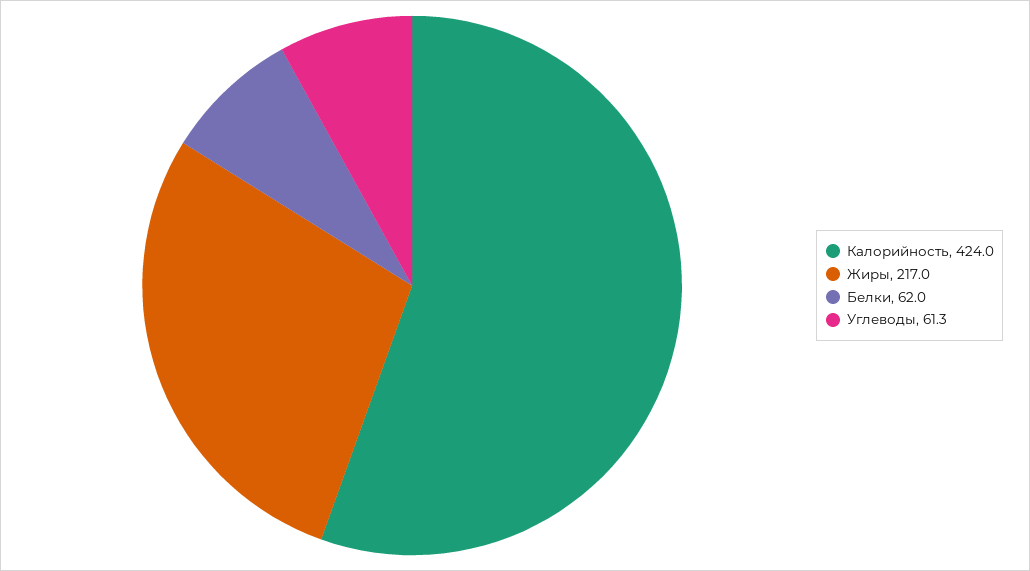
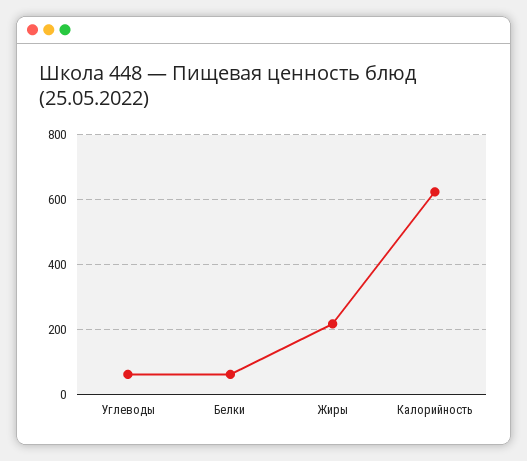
  {
-   "Калорийность": 424,
+   "Калорийность": 620,
    "Жиры": 217,
    "Белки": 62,
    "Углеводы": 61.3
  }

